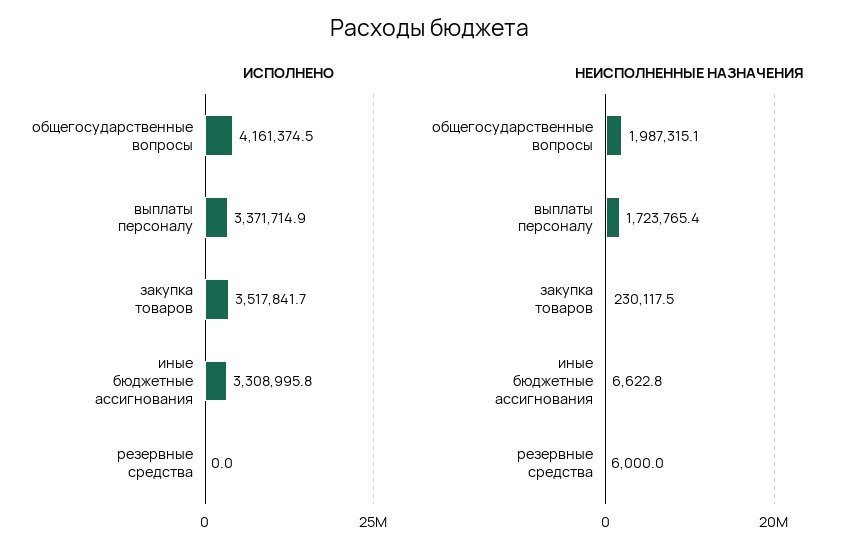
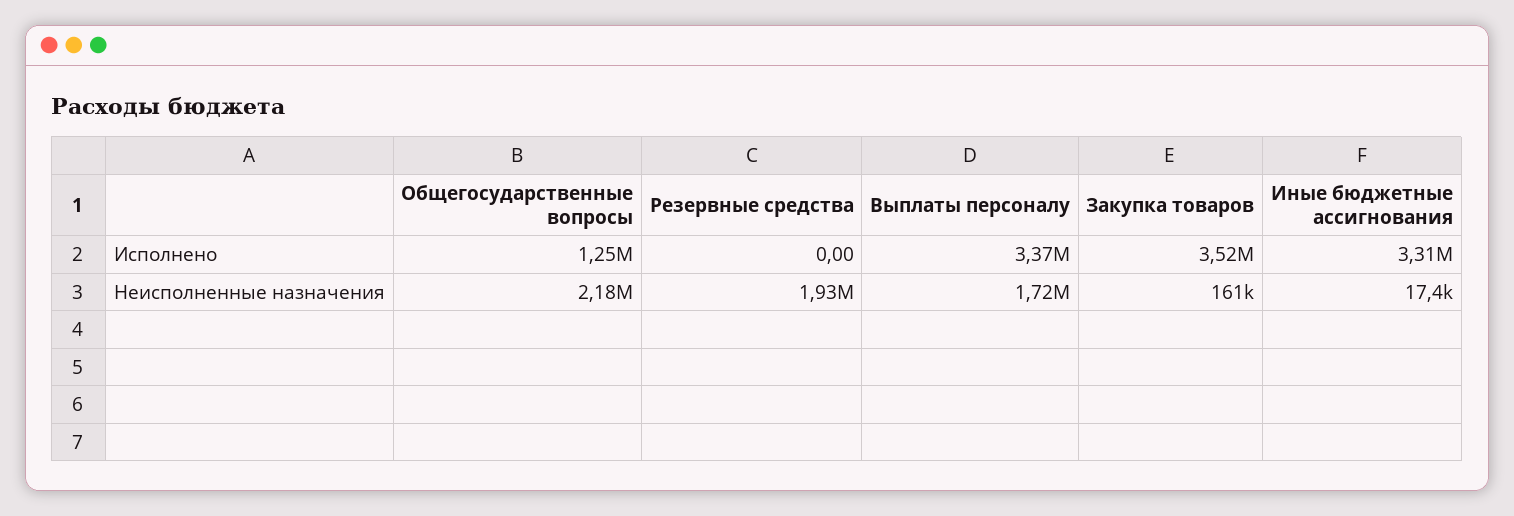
  {
    "ИСПОЛНЕНО": {
-     "общегосударственные вопросы": 4161374.5,
+     "общегосударственные вопросы": 1250000,
      "выплаты персоналу": 3371714.9,
      "закупка товаров": 3517841.7,
      "иные бюджетные ассигнования": 3308995.8,
      "резервные средства": 0
    },
    "НЕИСПОЛНЕННЫЕ НАЗНАЧЕНИЯ": {
-     "общегосударственные вопросы": 1987315.1,
+     "общегосударственные вопросы": 2180000,
      "выплаты персоналу": 1723765.4,
-     "закупка товаров": 230117.5,
+     "закупка товаров": 161000,
-     "иные бюджетные ассигнования": 6622.8,
+     "иные бюджетные ассигнования": 17400,
-     "резервные средства": 6000
+     "резервные средства": 1930000
    }
  }

